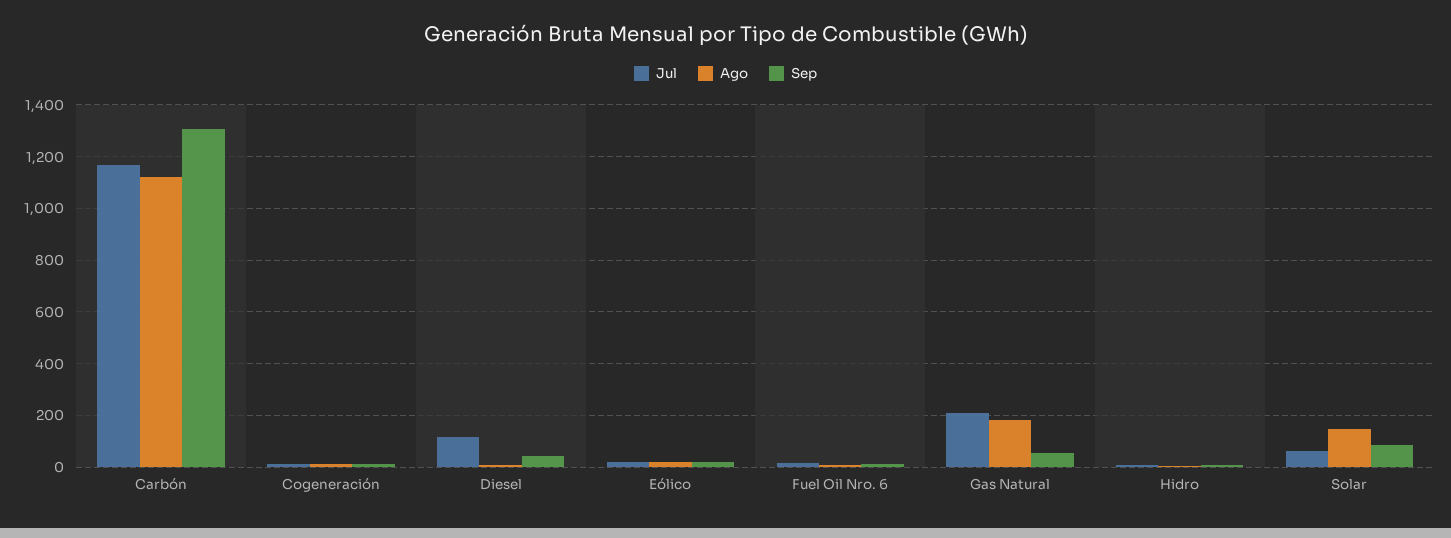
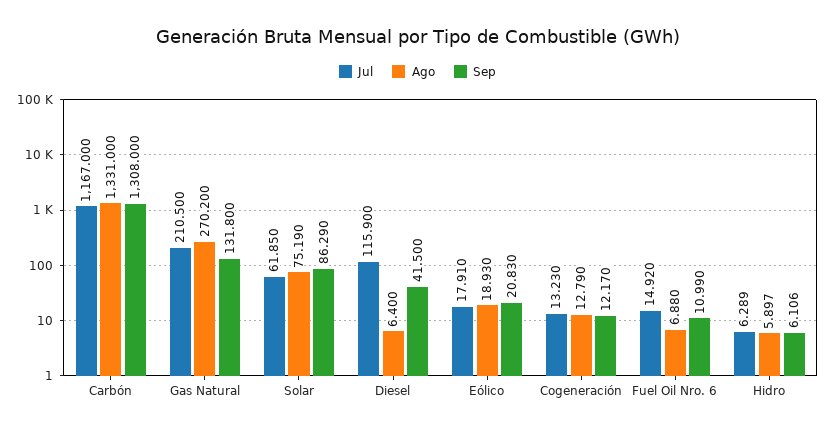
  {
    "Jul": {
      "Carbón": 1167,
      "Cogeneración": 13.23,
      "Diesel": 115.9,
      "Eólico": 17.91,
      "Fuel Oil Nro. 6": 14.92,
      "Gas Natural": 210.5,
      "Hidro": 6.289,
      "Solar": 61.85
    },
    "Ago": {
-     "Carbón": 1125,
+     "Carbón": 1331,
      "Cogeneración": 12.79,
      "Diesel": 6.4,
      "Eólico": 18.93,
      "Fuel Oil Nro. 6": 6.88,
-     "Gas Natural": 175,
+     "Gas Natural": 270.2,
      "Hidro": 5.897,
-     "Solar": 150
+     "Solar": 75.19
    },
    "Sep": {
      "Carbón": 1308,
      "Cogeneración": 12.17,
      "Diesel": 41.5,
      "Eólico": 20.83,
      "Fuel Oil Nro. 6": 10.99,
-     "Gas Natural": 50,
+     "Gas Natural": 131.8,
      "Hidro": 6.106,
      "Solar": 86.29
    }
  }

